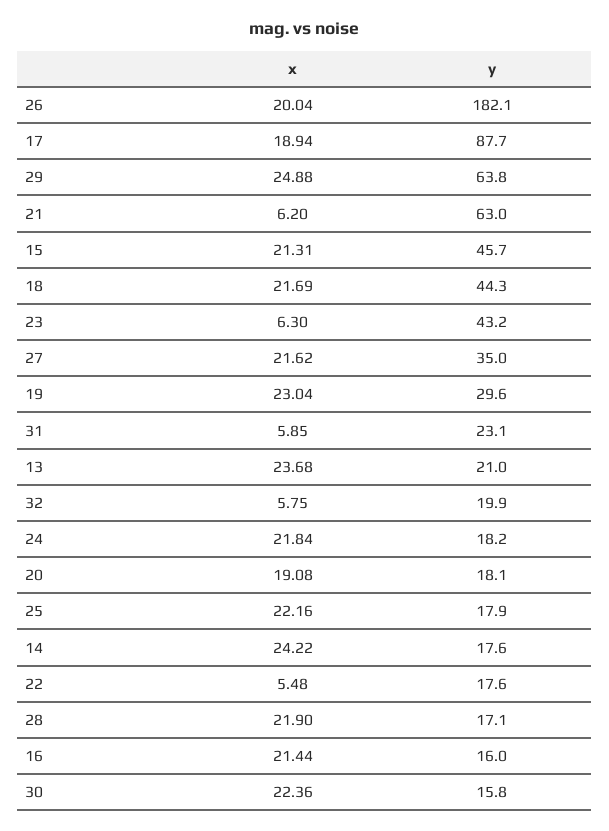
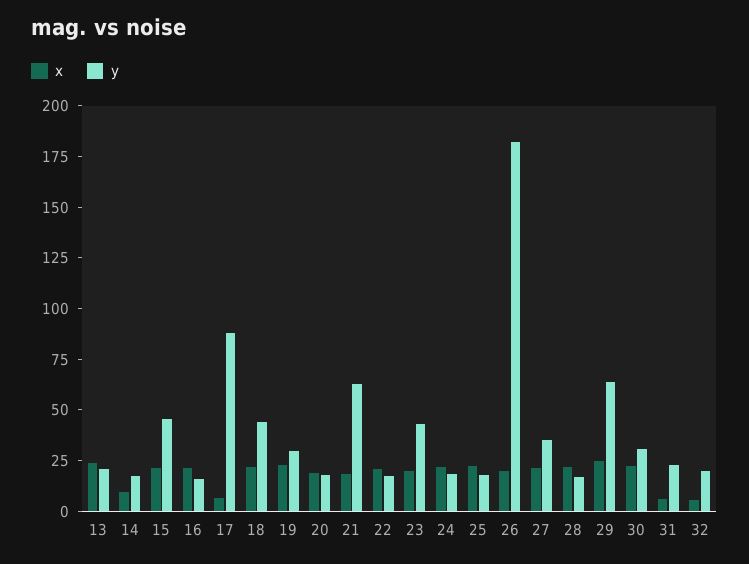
  {
    "x": {
      "26": 20.04,
-     "17": 18.94,
+     "17": 5,
      "29": 24.88,
-     "21": 6.2,
+     "21": 20,
      "15": 21.31,
      "18": 21.69,
-     "23": 6.3,
+     "23": 20,
      "27": 21.62,
      "19": 23.04,
      "31": 5.85,
      "13": 23.68,
      "32": 5.75,
      "24": 21.84,
      "20": 19.08,
      "25": 22.16,
-     "14": 24.22,
+     "14": 10,
-     "22": 5.48,
+     "22": 20,
      "28": 21.9,
      "16": 21.44,
      "30": 22.36
    },
    "y": {
      "26": 182.1,
      "17": 87.7,
      "29": 63.8,
      "21": 63,
      "15": 45.7,
      "18": 44.3,
      "23": 43.2,
      "27": 35,
      "19": 29.6,
      "31": 23.1,
      "13": 21,
      "32": 19.9,
      "24": 18.2,
      "20": 18.1,
      "25": 17.9,
      "14": 17.6,
      "22": 17.6,
      "28": 17.1,
      "16": 16,
-     "30": 15.8
+     "30": 30
    }
  }

